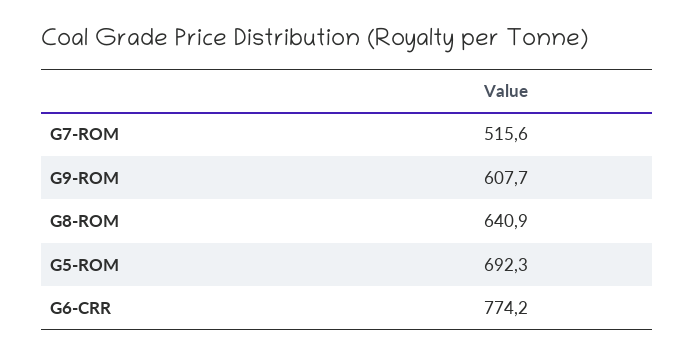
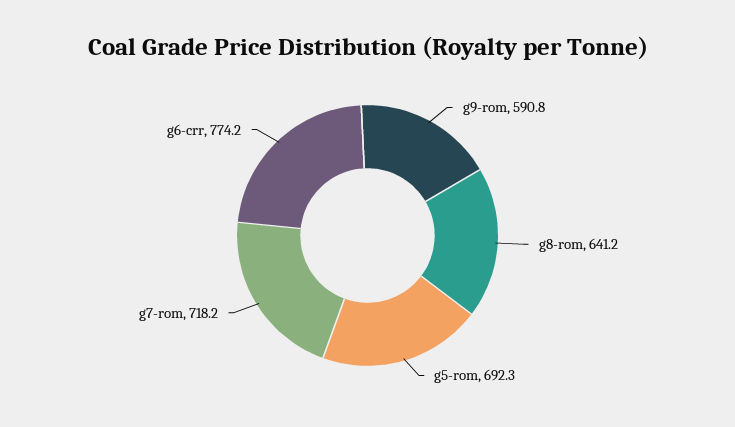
  {
-   "G7-ROM": 515.6,
+   "G7-ROM": 718.2,
-   "G9-ROM": 607.7,
+   "G9-ROM": 590.8,
-   "G8-ROM": 640.9,
+   "G8-ROM": 641.2,
    "G5-ROM": 692.3,
    "G6-CRR": 774.2
  }

